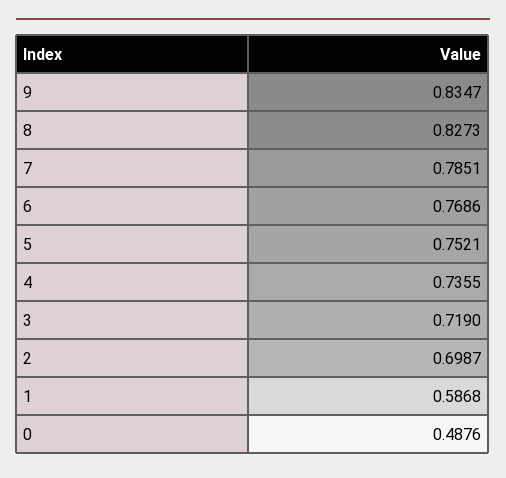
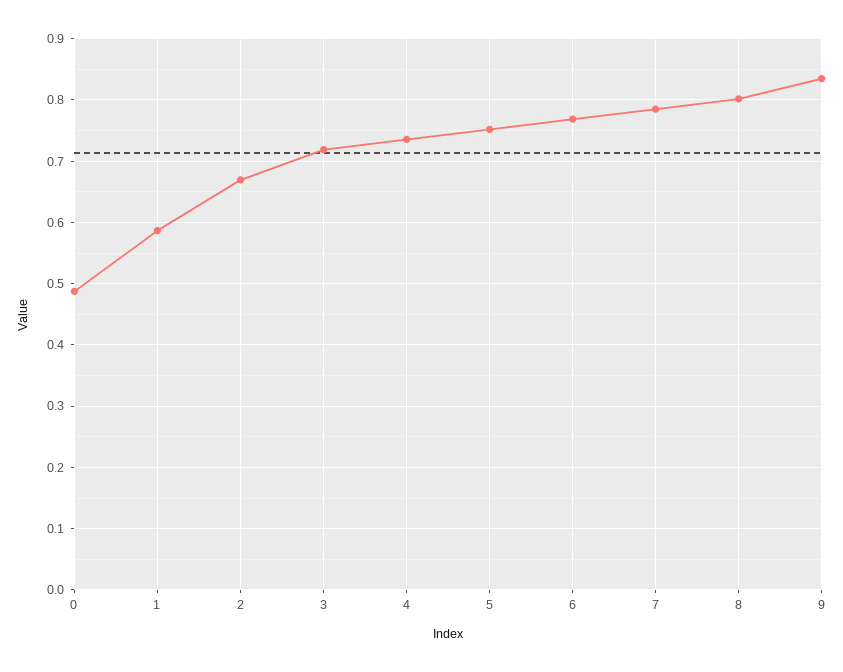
  {
    "9": 0.8347,
-   "8": 0.8273,
+   "8": 0.8,
    "7": 0.7851,
    "6": 0.7686,
    "5": 0.7521,
    "4": 0.7355,
    "3": 0.719,
-   "2": 0.6987,
+   "2": 0.67,
    "1": 0.5868,
    "0": 0.4876
  }

